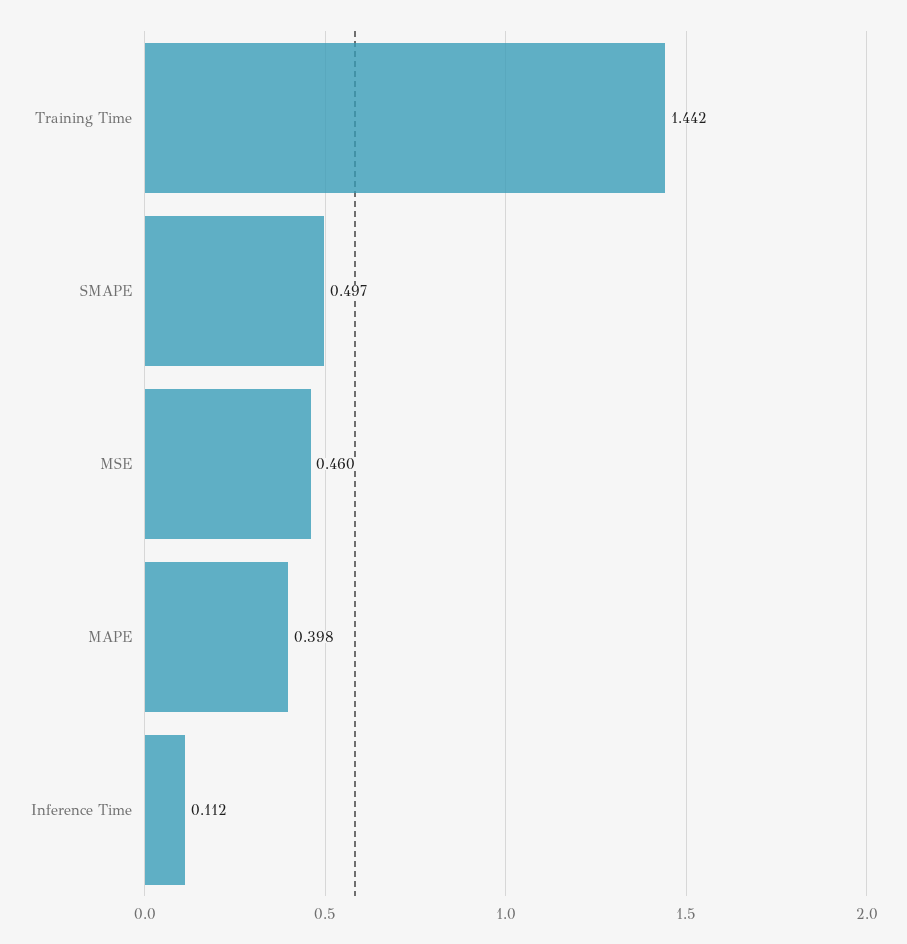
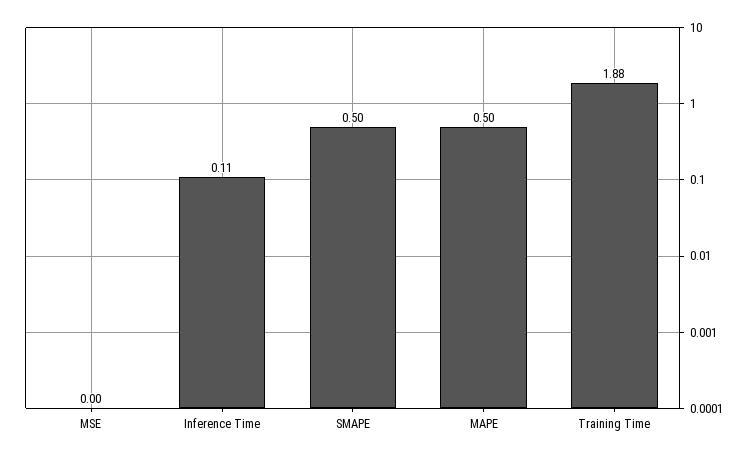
  {
-   "Training Time": 1.442,
+   "Training Time": 1.88,
    "SMAPE": 0.497,
-   "MSE": 0.46,
+   "MSE": 0,
-   "MAPE": 0.398,
+   "MAPE": 0.5,
    "Inference Time": 0.112
  }

